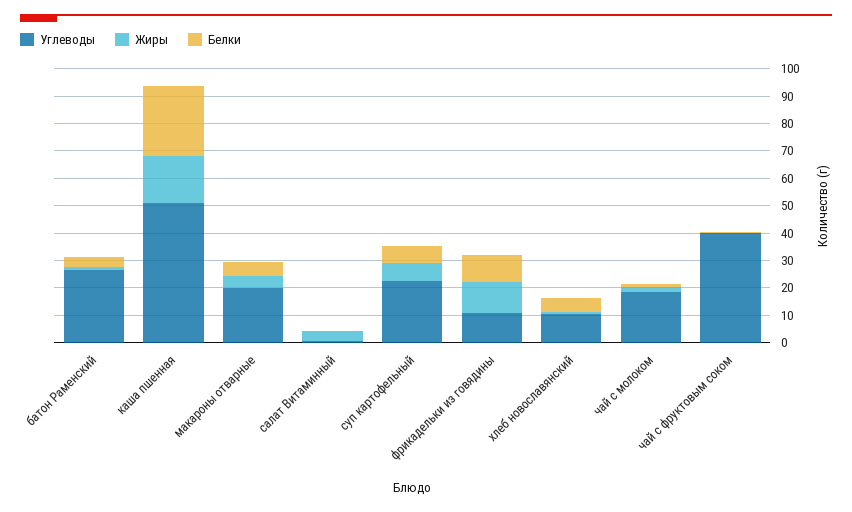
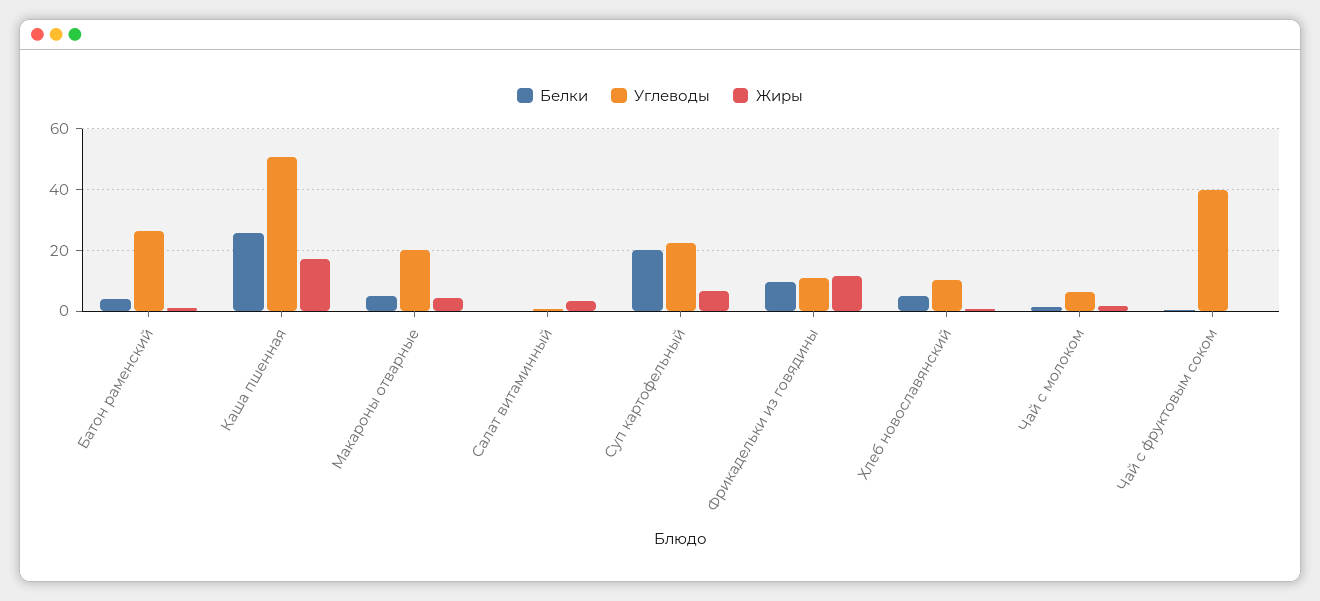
  {
    "Углеводы": {
      "батон Раменский": 26,
      "каша пшенная": 50,
      "макароны отварные": 20,
      "салат Витаминный": 0,
      "суп картофельный": 22,
      "фрикадельки из говядины": 10,
      "хлеб новославянский": 10,
-     "чай с молоком": 20,
+     "чай с молоком": 6,
      "чай с фруктовым соком": 40
    },
    "Жиры": {
      "батон Раменский": 2,
      "каша пшенная": 18,
      "макароны отварные": 4,
      "салат Витаминный": 4,
      "суп картофельный": 6,
      "фрикадельки из говядины": 12,
      "хлеб новославянский": 0,
      "чай с молоком": 2,
      "чай с фруктовым соком": 0
    },
    "Белки": {
      "батон Раменский": 4,
      "каша пшенная": 26,
      "макароны отварные": 6,
      "салат Витаминный": 0,
-     "суп картофельный": 5,
+     "суп картофельный": 20,
      "фрикадельки из говядины": 10,
      "хлеб новославянский": 6,
      "чай с молоком": 2,
      "чай с фруктовым соком": 0
    }
  }

